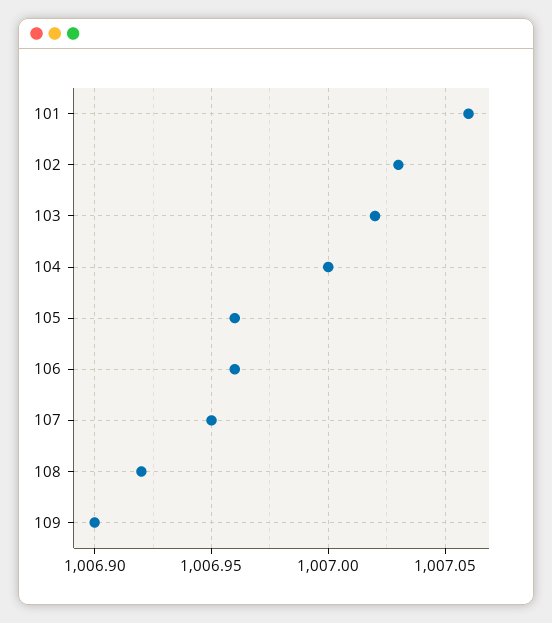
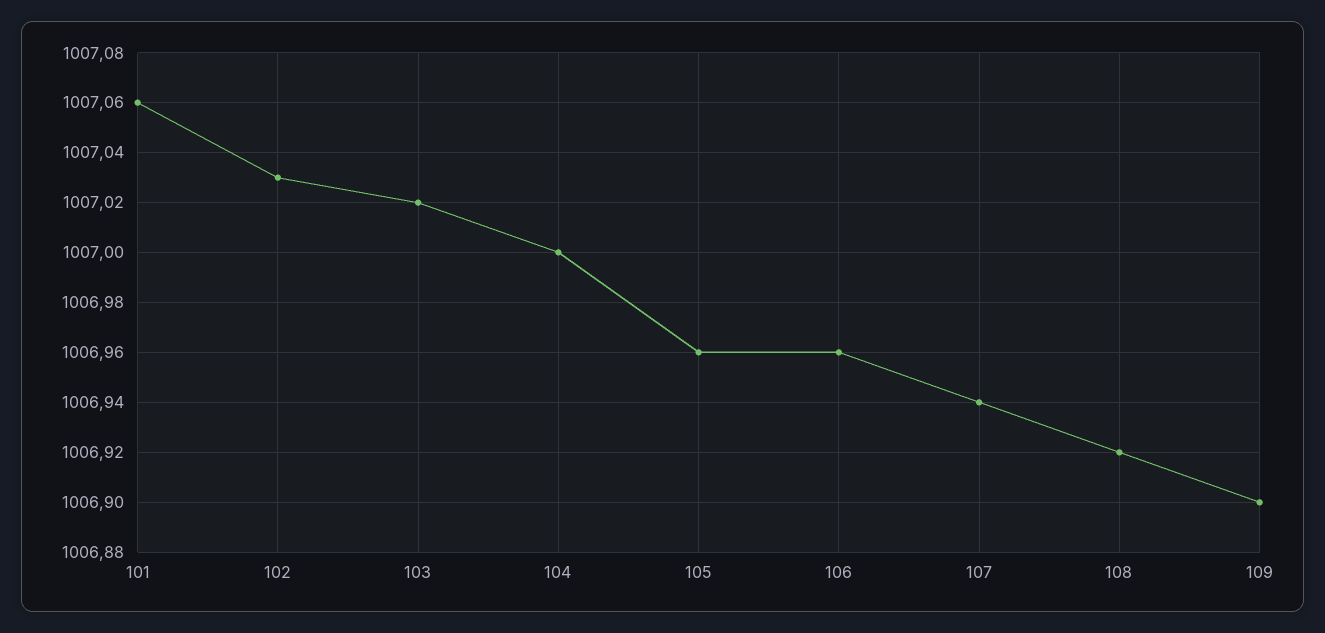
  {
    "101": 1007.06,
    "102": 1007.03,
    "103": 1007.02,
    "104": 1007,
    "105": 1006.96,
    "106": 1006.96,
-   "107": 1006.95,
+   "107": 1006.94,
    "108": 1006.92,
    "109": 1006.9
  }

